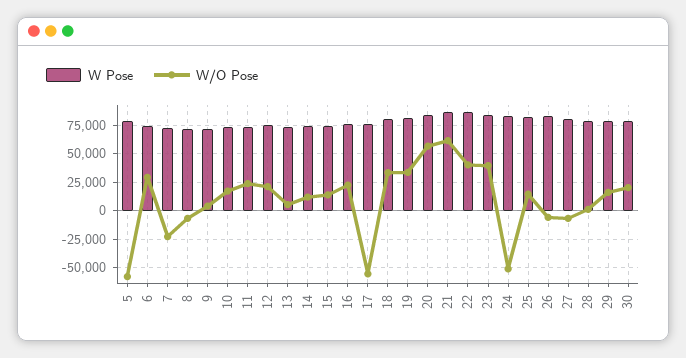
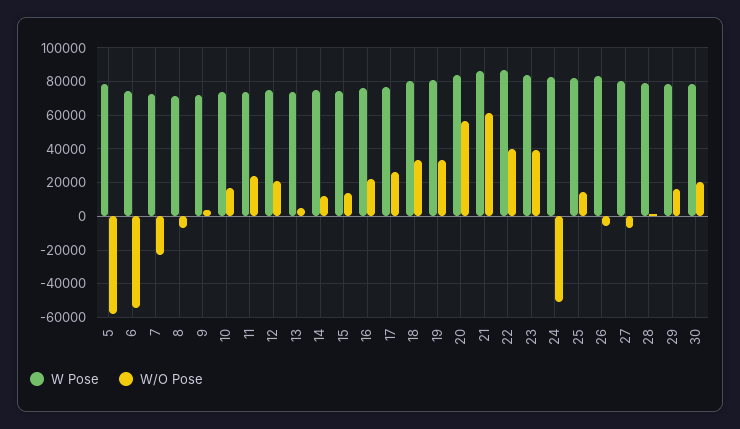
  {
    "W Pose": {
      "5": 80000,
      "6": 75000,
      "7": 75000,
      "8": 70000,
      "9": 70000,
      "10": 75000,
      "11": 75000,
      "12": 75000,
      "13": 75000,
      "14": 75000,
      "15": 75000,
      "16": 75000,
      "17": 75000,
      "18": 80000,
      "19": 80000,
      "20": 85000,
      "21": 85000,
      "22": 85000,
      "23": 85000,
      "24": 85000,
      "25": 80000,
      "26": 85000,
      "27": 80000,
      "28": 80000,
      "29": 80000,
      "30": 80000
    },
    "W/O Pose": {
      "5": -60000,
-     "6": 25000,
+     "6": -55000,
      "7": -25000,
      "8": -5000,
      "9": 5000,
      "10": 15000,
      "11": 25000,
      "12": 20000,
      "13": 5000,
      "14": 10000,
      "15": 15000,
      "16": 20000,
-     "17": -50000,
+     "17": 25000,
      "18": 35000,
      "19": 35000,
      "20": 55000,
      "21": 60000,
      "22": 40000,
      "23": 40000,
      "24": -50000,
      "25": 15000,
      "26": -5000,
      "27": -5000,
      "28": 0,
      "29": 15000,
      "30": 20000
    }
  }

